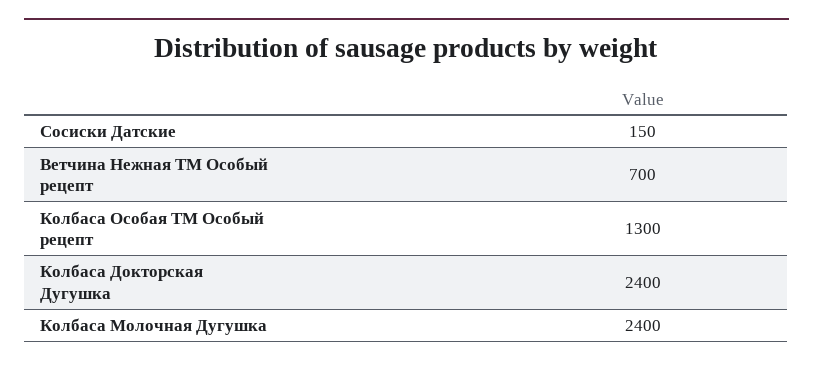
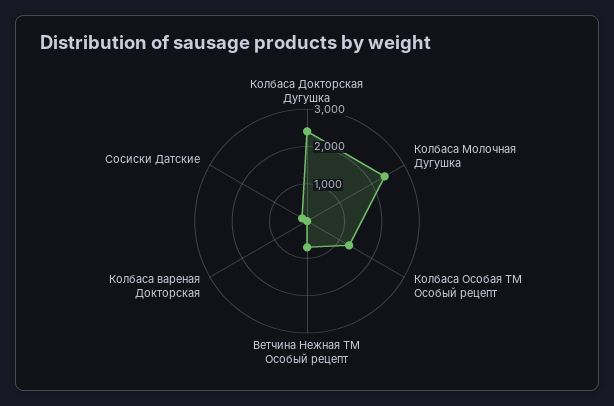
  {
    "Сосиски Датские": 150,
    "Ветчина Нежная ТМ Особый рецепт": 700,
    "Колбаса Особая ТМ Особый рецепт": 1300,
    "Колбаса Докторская Дугушка": 2400,
-   "Колбаса Молочная Дугушка": 2400
+   "Колбаса Молочная Дугушка": 2400,
+   "Колбаса вареная Докторская": 0
  }

